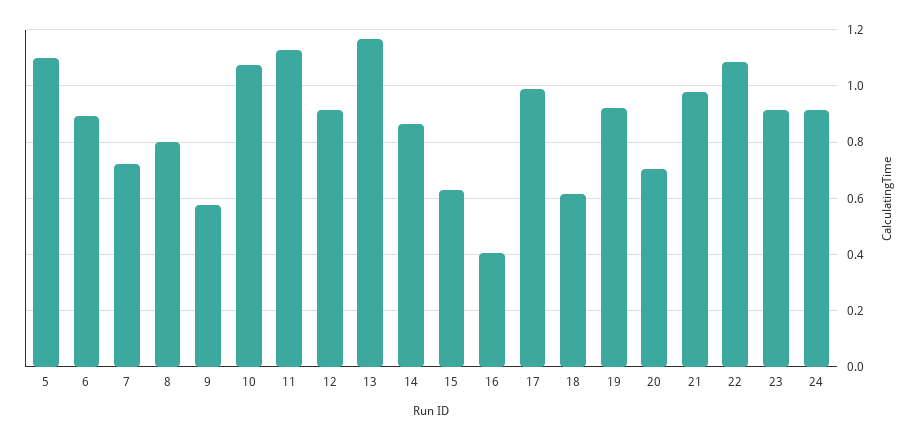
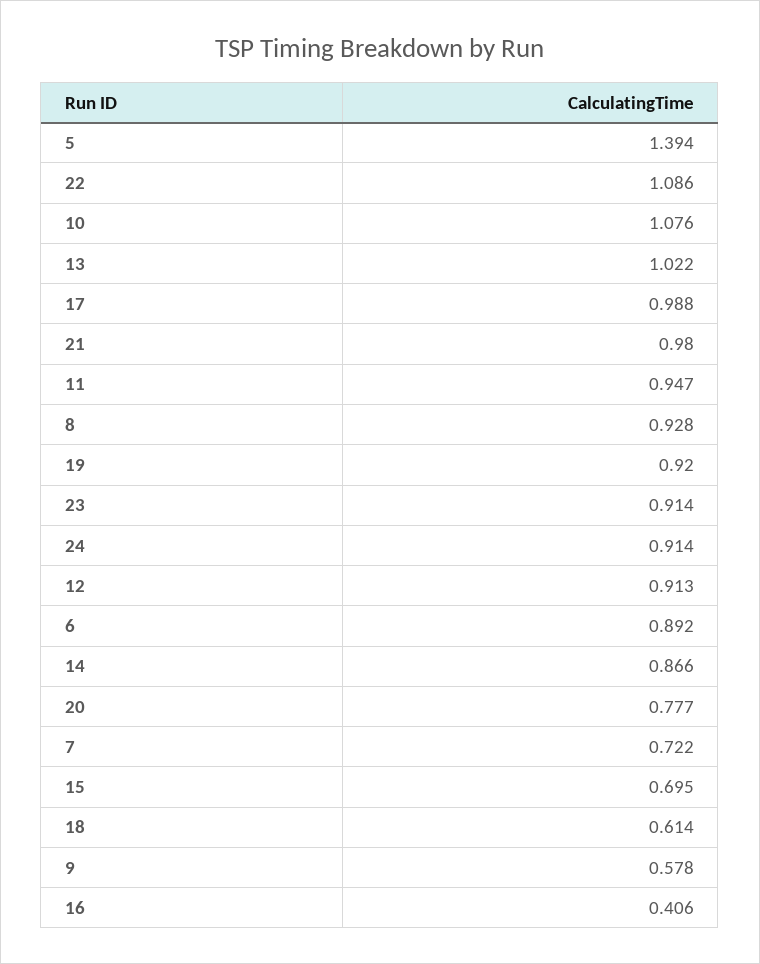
  {
-   "5": 1.1,
+   "5": 1.394,
    "6": 0.892,
    "7": 0.722,
-   "8": 0.8,
+   "8": 0.928,
    "9": 0.578,
    "10": 1.076,
-   "11": 1.125,
+   "11": 0.947,
    "12": 0.913,
-   "13": 1.175,
+   "13": 1.022,
    "14": 0.866,
-   "15": 0.625,
+   "15": 0.695,
    "16": 0.406,
    "17": 0.988,
    "18": 0.614,
    "19": 0.92,
-   "20": 0.7,
+   "20": 0.777,
    "21": 0.98,
    "22": 1.086,
    "23": 0.914,
    "24": 0.914
  }

